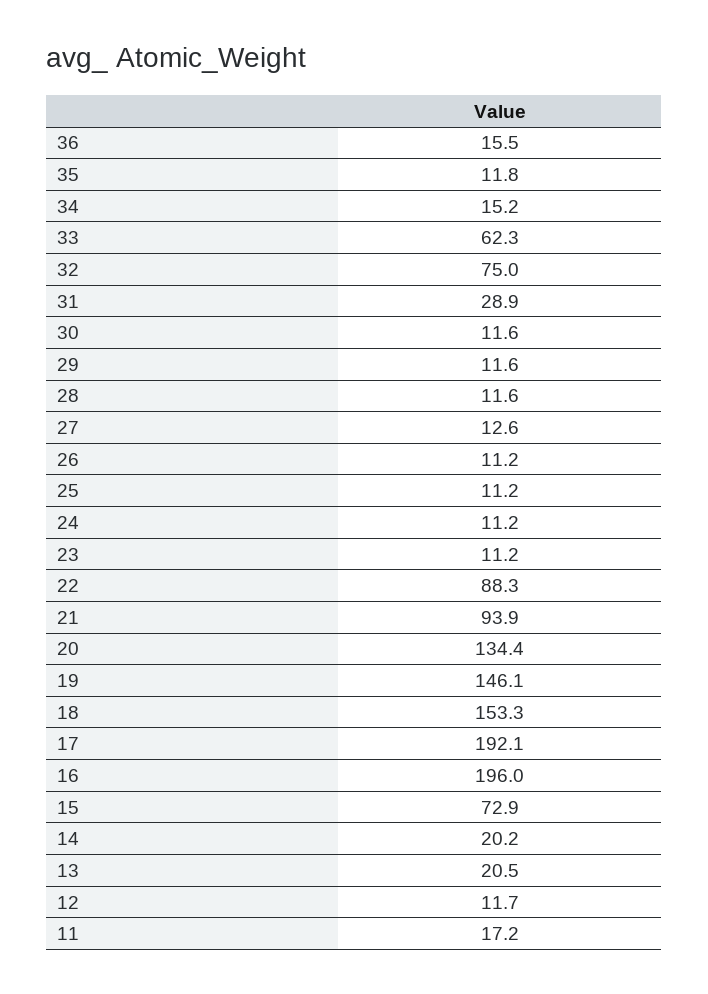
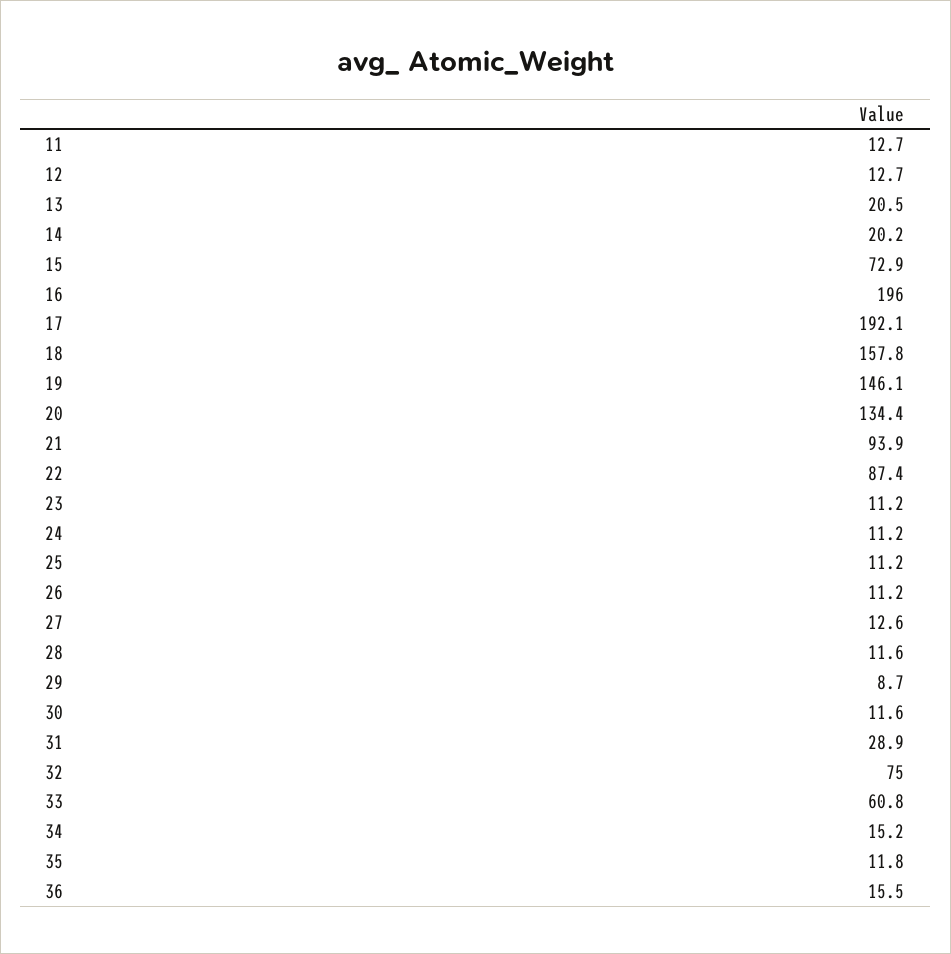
  {
    "36": 15.5,
    "35": 11.8,
    "34": 15.2,
-   "33": 62.3,
+   "33": 60.8,
    "32": 75,
    "31": 28.9,
    "30": 11.6,
-   "29": 11.6,
+   "29": 8.7,
    "28": 11.6,
    "27": 12.6,
    "26": 11.2,
    "25": 11.2,
    "24": 11.2,
    "23": 11.2,
-   "22": 88.3,
+   "22": 87.4,
    "21": 93.9,
    "20": 134.4,
    "19": 146.1,
-   "18": 153.3,
+   "18": 157.8,
    "17": 192.1,
    "16": 196,
    "15": 72.9,
    "14": 20.2,
    "13": 20.5,
-   "12": 11.7,
+   "12": 12.7,
-   "11": 17.2
+   "11": 12.7
  }

